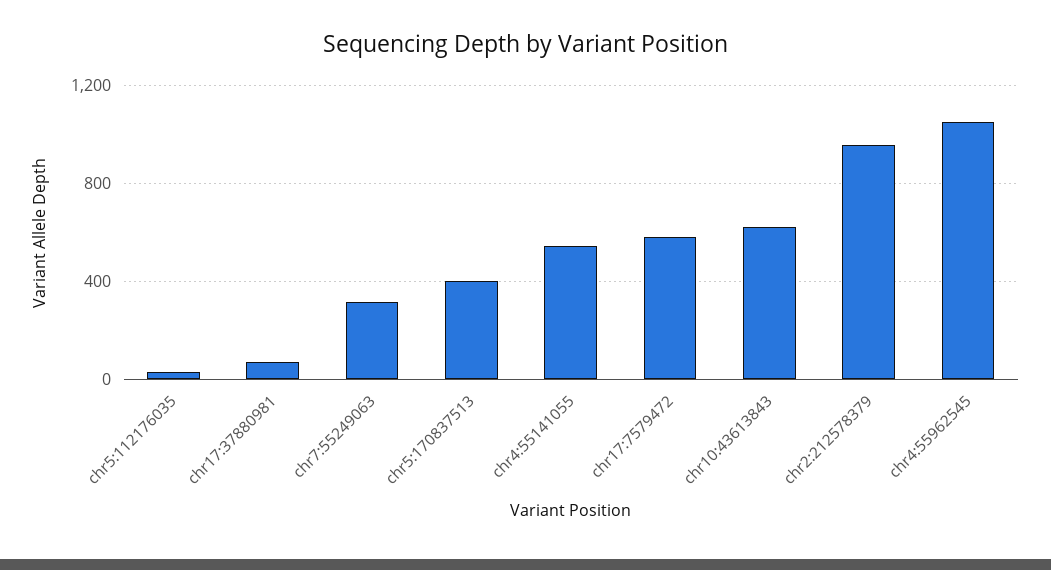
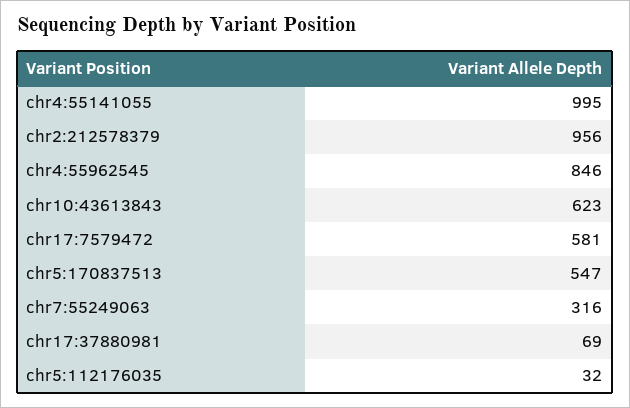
  {
    "chr5:112176035": 32,
    "chr17:37880981": 69,
    "chr7:55249063": 316,
-   "chr5:170837513": 400,
+   "chr5:170837513": 547,
-   "chr4:55141055": 550,
+   "chr4:55141055": 995,
    "chr17:7579472": 581,
    "chr10:43613843": 623,
    "chr2:212578379": 956,
-   "chr4:55962545": 1050
+   "chr4:55962545": 846
  }

